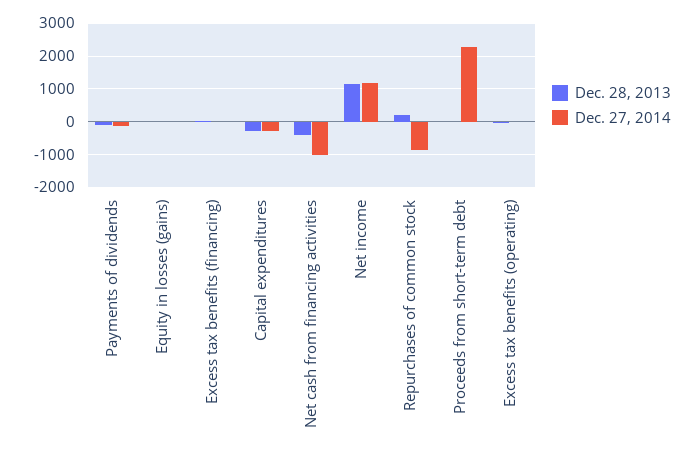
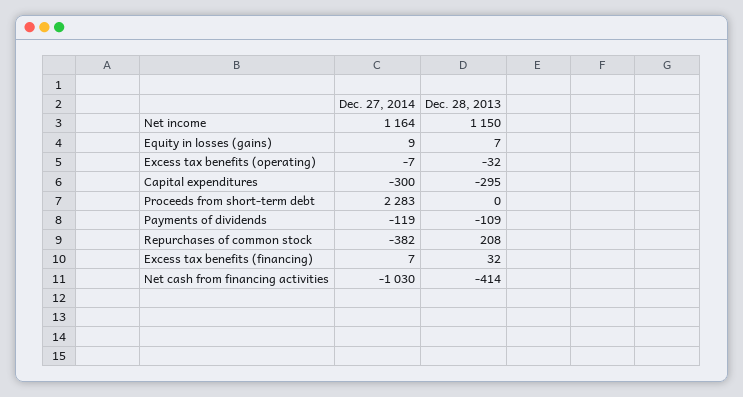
  {
    "Dec. 28, 2013": {
      "Payments of dividends": -109,
      "Equity in losses (gains)": 7,
      "Excess tax benefits (financing)": 32,
      "Capital expenditures": -295,
      "Net cash from financing activities": -414,
      "Net income": 1150,
      "Repurchases of common stock": 208,
      "Proceeds from short-term debt": 0,
      "Excess tax benefits (operating)": -32
    },
    "Dec. 27, 2014": {
      "Payments of dividends": -119,
      "Equity in losses (gains)": 9,
      "Excess tax benefits (financing)": 7,
      "Capital expenditures": -300,
      "Net cash from financing activities": -1030,
      "Net income": 1164,
-     "Repurchases of common stock": -800,
+     "Repurchases of common stock": -382,
      "Proceeds from short-term debt": 2283,
      "Excess tax benefits (operating)": -7
    }
  }

